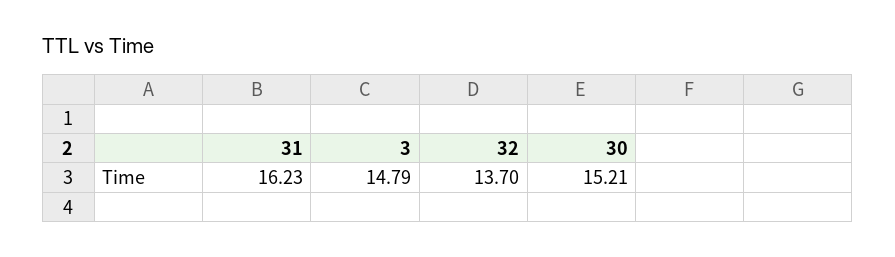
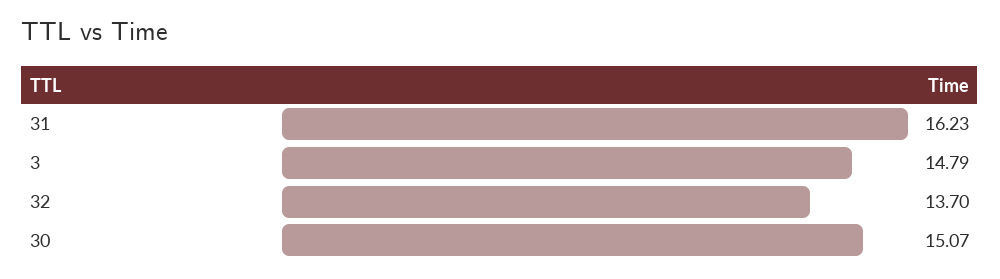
  {
    "31": 16.23,
    "3": 14.79,
    "32": 13.7,
-   "30": 15.21
+   "30": 15.07
  }

